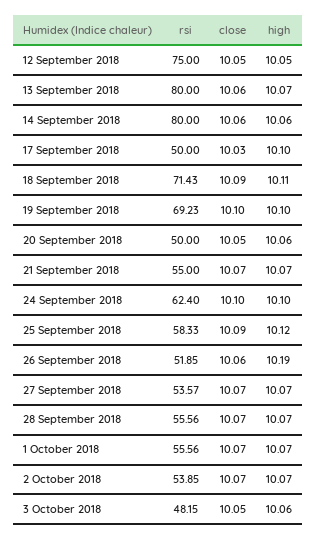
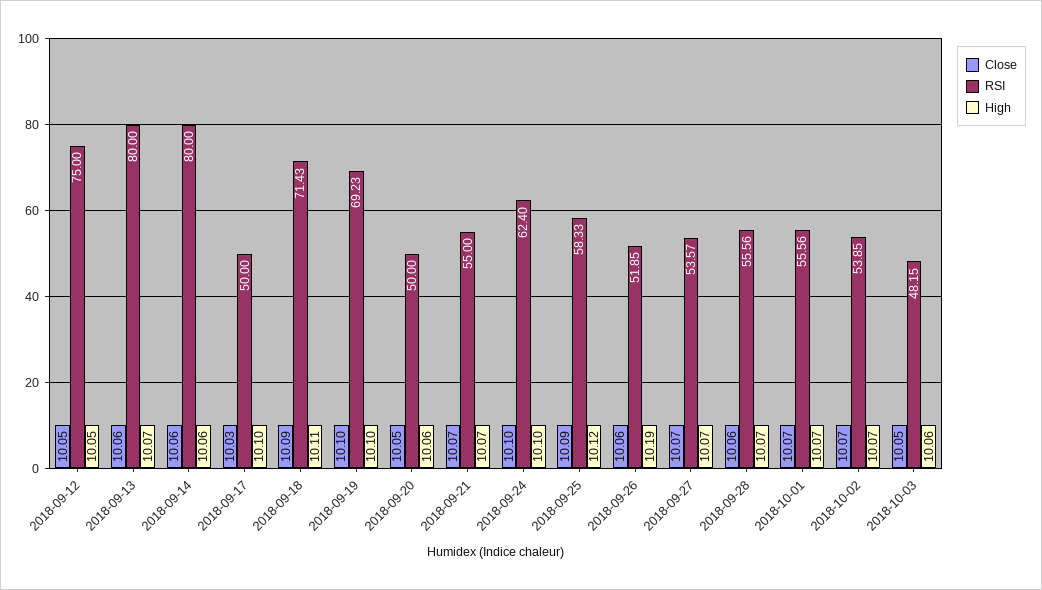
  {
    "rsi": {
      "12 September 2018": 75,
      "13 September 2018": 80,
      "14 September 2018": 80,
      "17 September 2018": 50,
      "18 September 2018": 71.43,
      "19 September 2018": 69.23,
      "20 September 2018": 50,
      "21 September 2018": 55,
      "24 September 2018": 62.4,
      "25 September 2018": 58.33,
      "26 September 2018": 51.85,
      "27 September 2018": 53.57,
      "28 September 2018": 55.56,
      "1 October 2018": 55.56,
      "2 October 2018": 53.85,
      "3 October 2018": 48.15
    },
    "close": {
      "12 September 2018": 10.05,
      "13 September 2018": 10.06,
      "14 September 2018": 10.06,
      "17 September 2018": 10.03,
      "18 September 2018": 10.09,
      "19 September 2018": 10.1,
      "20 September 2018": 10.05,
      "21 September 2018": 10.07,
      "24 September 2018": 10.1,
      "25 September 2018": 10.09,
      "26 September 2018": 10.06,
      "27 September 2018": 10.07,
-     "28 September 2018": 10.07,
+     "28 September 2018": 10.06,
      "1 October 2018": 10.07,
      "2 October 2018": 10.07,
      "3 October 2018": 10.05
    },
    "high": {
      "12 September 2018": 10.05,
      "13 September 2018": 10.07,
      "14 September 2018": 10.06,
      "17 September 2018": 10.1,
      "18 September 2018": 10.11,
      "19 September 2018": 10.1,
      "20 September 2018": 10.06,
      "21 September 2018": 10.07,
      "24 September 2018": 10.1,
      "25 September 2018": 10.12,
      "26 September 2018": 10.19,
      "27 September 2018": 10.07,
      "28 September 2018": 10.07,
      "1 October 2018": 10.07,
      "2 October 2018": 10.07,
      "3 October 2018": 10.06
    }
  }

